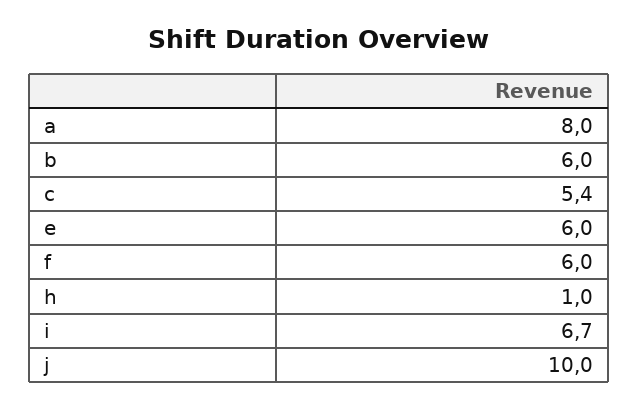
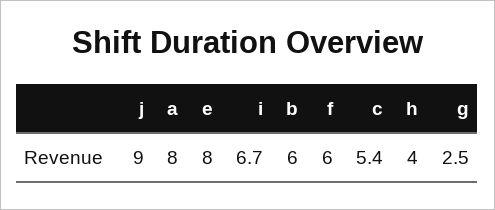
  {
    "a": 8,
    "b": 6,
    "c": 5.4,
-   "e": 6,
+   "e": 8,
    "f": 6,
-   "h": 1,
+   "h": 4,
    "i": 6.7,
-   "j": 10
+   "j": 9,
+   "g": 2.5
  }

